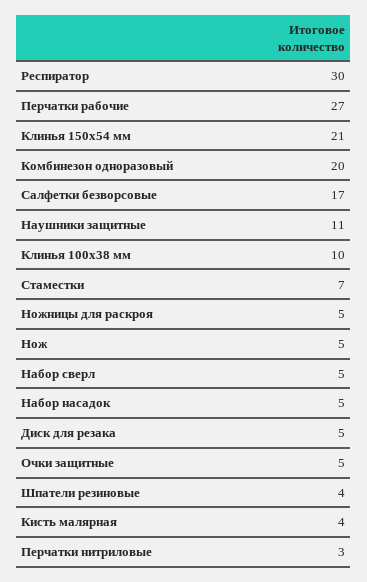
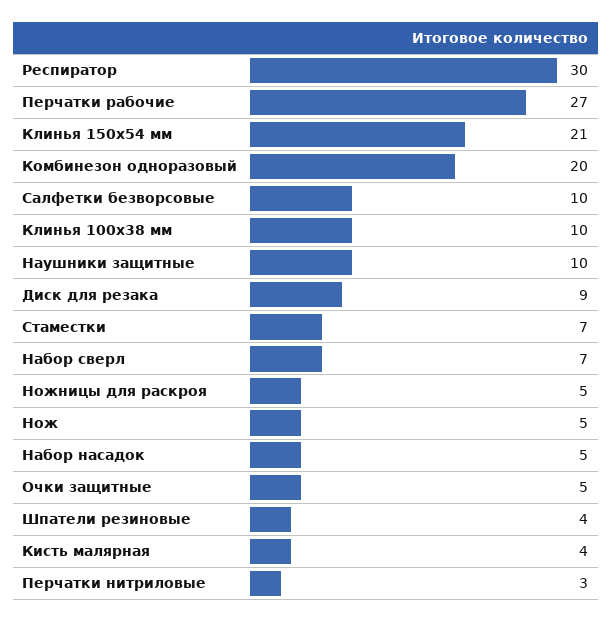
  {
    "Респиратор": 30,
    "Перчатки рабочие": 27,
    "Клинья 150х54 мм": 21,
    "Комбинезон одноразовый": 20,
-   "Салфетки безворсовые": 17,
+   "Салфетки безворсовые": 10,
-   "Наушники защитные": 11,
+   "Наушники защитные": 10,
    "Клинья 100х38 мм": 10,
    "Стаместки": 7,
    "Ножницы для раскроя": 5,
    "Нож": 5,
-   "Набор сверл": 5,
+   "Набор сверл": 7,
    "Набор насадок": 5,
-   "Диск для резака": 5,
+   "Диск для резака": 9,
    "Очки защитные": 5,
    "Шпатели резиновые": 4,
    "Кисть малярная": 4,
    "Перчатки нитриловые": 3
  }

